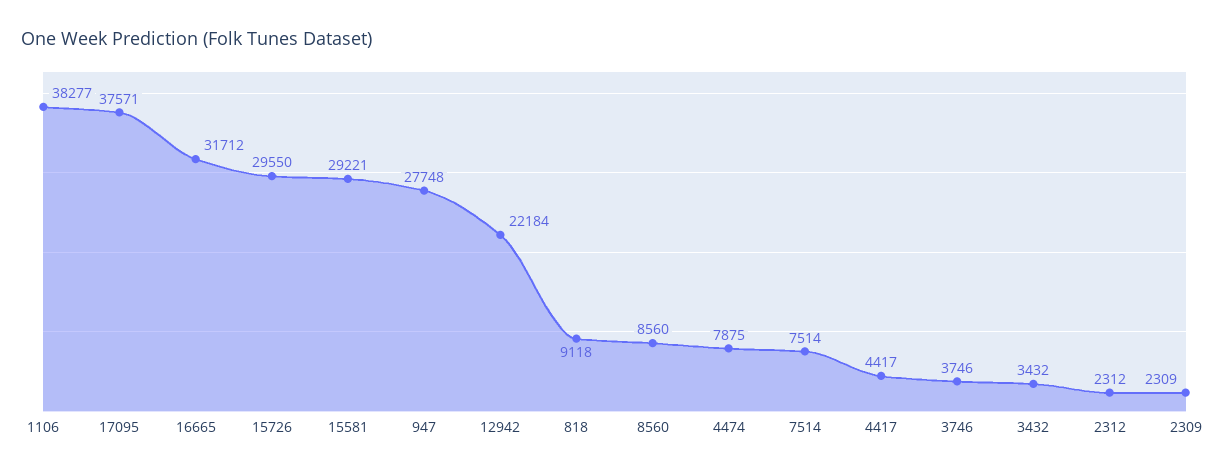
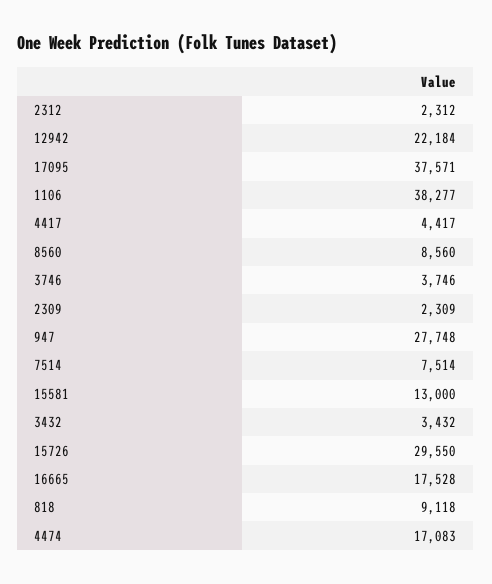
  {
    "1106": 38277,
    "17095": 37571,
-   "16665": 31712,
+   "16665": 17528,
    "15726": 29550,
-   "15581": 29221,
+   "15581": 13000,
    "947": 27748,
    "12942": 22184,
    "818": 9118,
    "8560": 8560,
-   "4474": 7875,
+   "4474": 17083,
    "7514": 7514,
    "4417": 4417,
    "3746": 3746,
    "3432": 3432,
    "2312": 2312,
    "2309": 2309
  }

